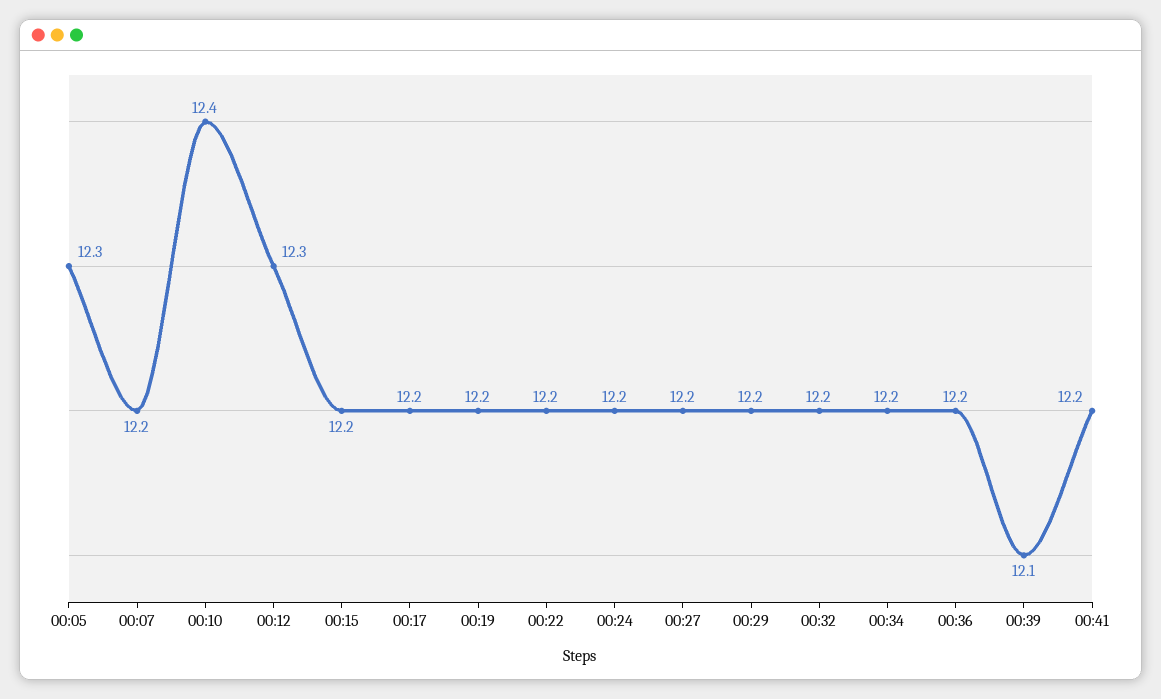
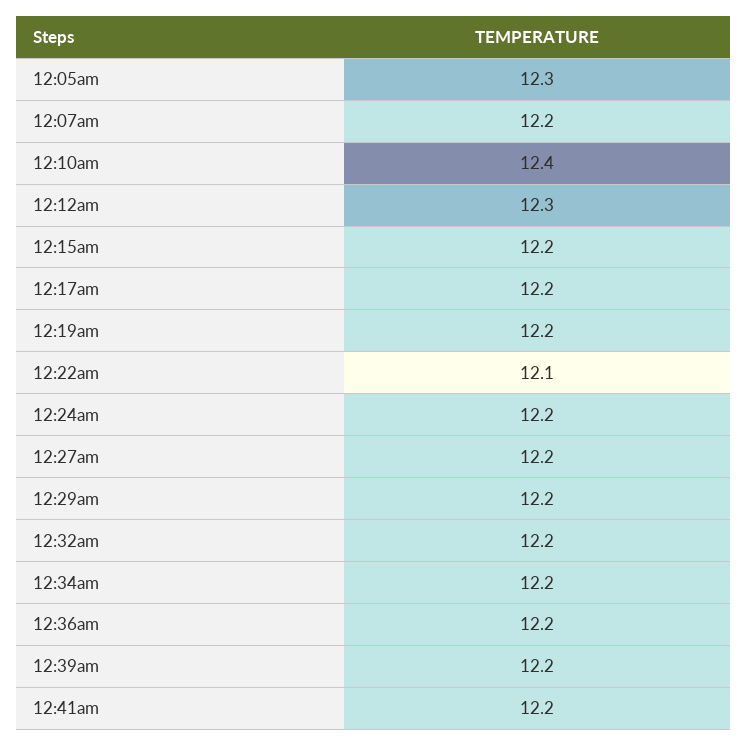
  {
    "00:05": 12.3,
    "00:07": 12.2,
    "00:10": 12.4,
    "00:12": 12.3,
    "00:15": 12.2,
    "00:17": 12.2,
    "00:19": 12.2,
-   "00:22": 12.2,
+   "00:22": 12.1,
    "00:24": 12.2,
    "00:27": 12.2,
    "00:29": 12.2,
    "00:32": 12.2,
    "00:34": 12.2,
    "00:36": 12.2,
-   "00:39": 12.1,
+   "00:39": 12.2,
    "00:41": 12.2
  }

